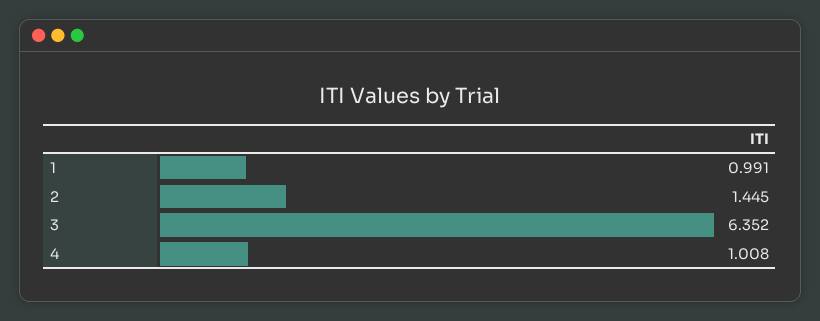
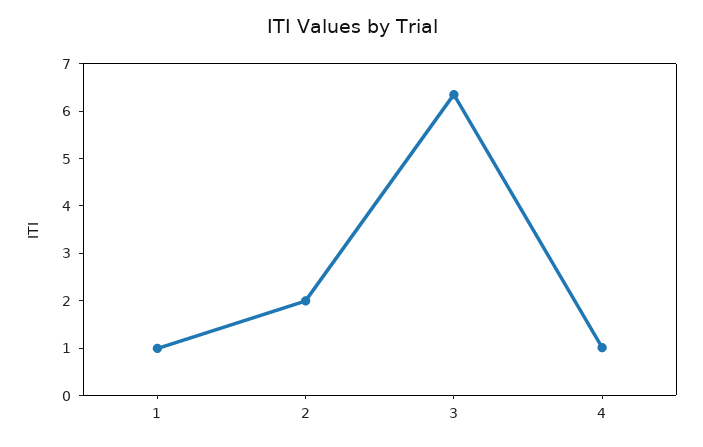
  {
    "1": 0.991,
-   "2": 1.445,
+   "2": 2,
    "3": 6.352,
    "4": 1.008
  }

